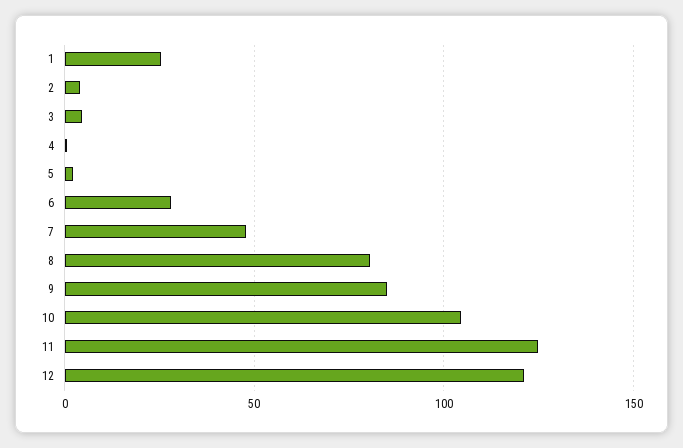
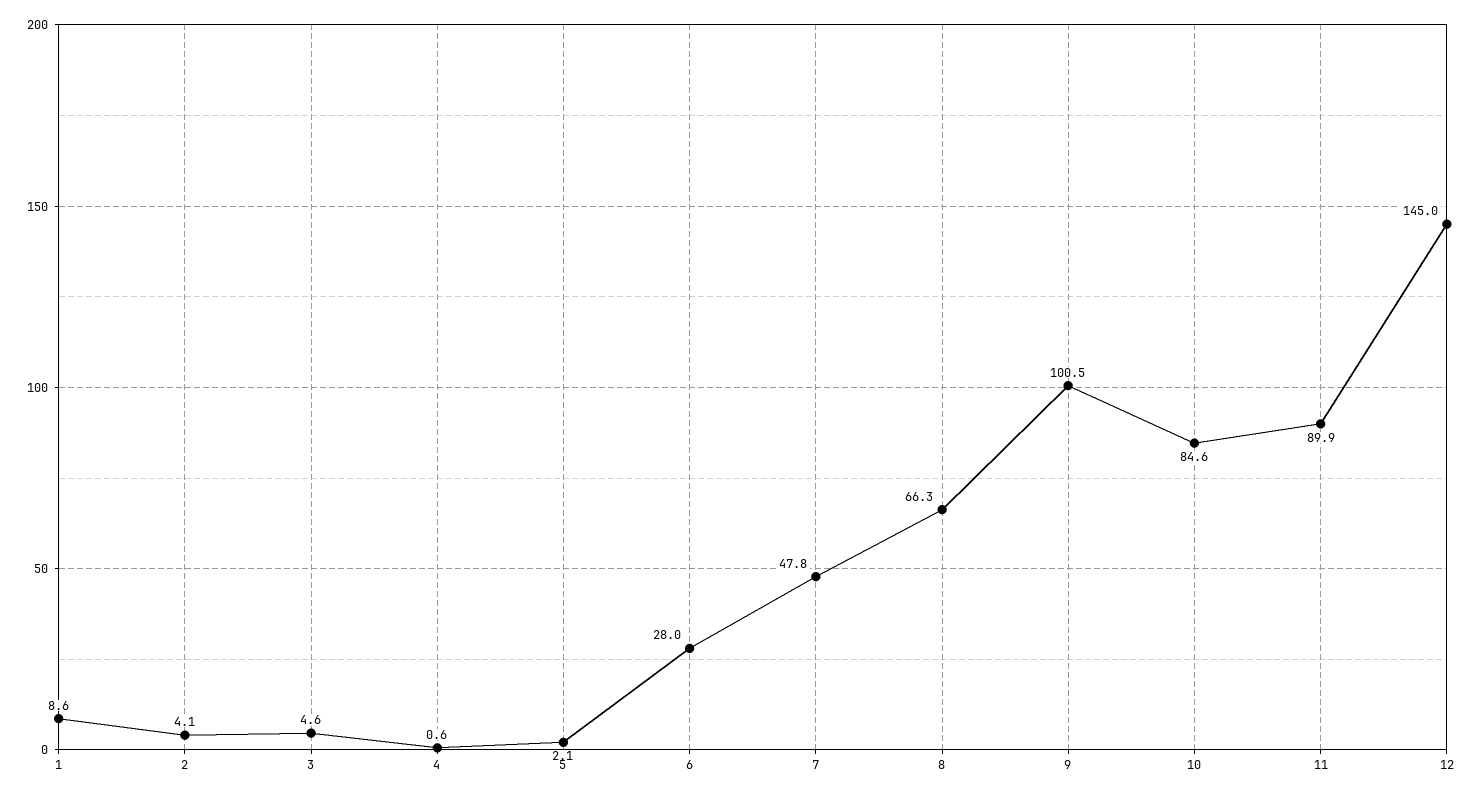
  {
-   "1": 25,
+   "1": 8.6,
    "2": 4.1,
    "3": 4.6,
    "4": 0.6,
    "5": 2.1,
    "6": 28,
    "7": 47.8,
-   "8": 80,
+   "8": 66.3,
-   "9": 85,
+   "9": 100.5,
-   "10": 105,
+   "10": 84.6,
-   "11": 125,
+   "11": 89.9,
-   "12": 120
+   "12": 145
  }

